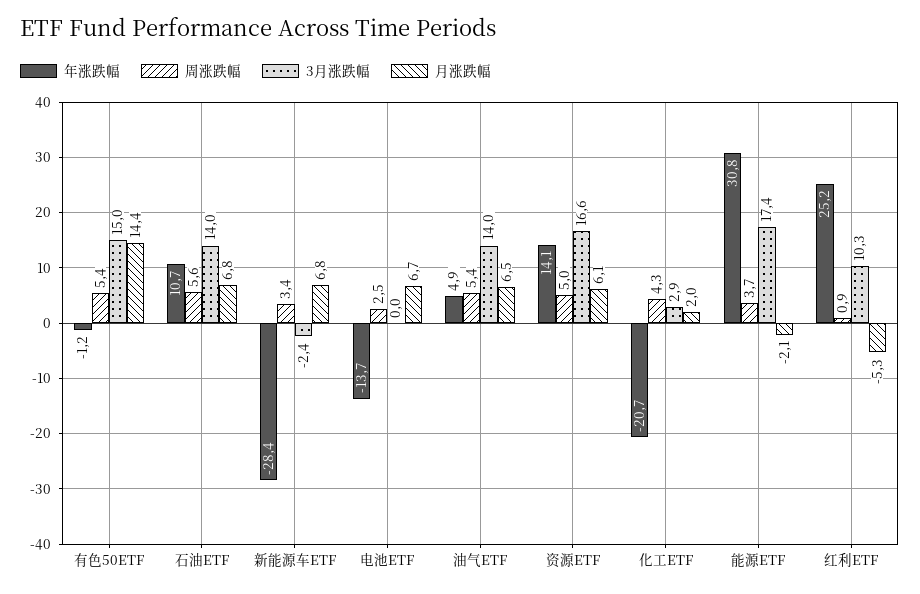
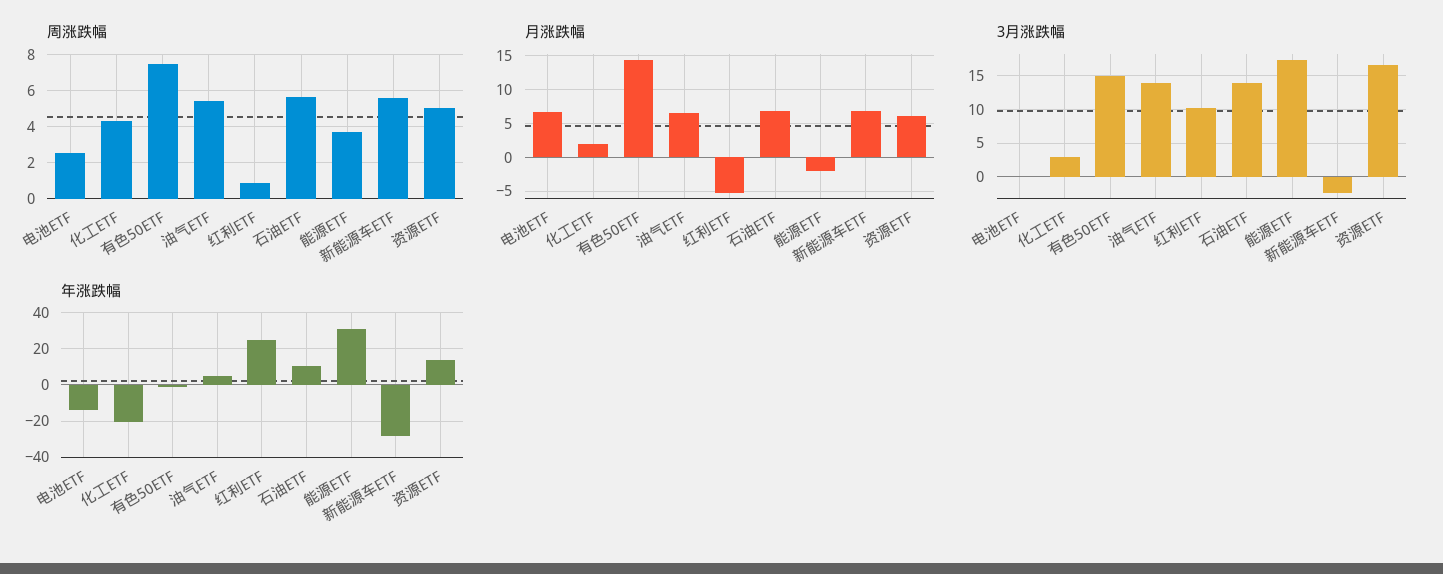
  {
    "年涨跌幅": {
      "有色50ETF": -1.2,
      "石油ETF": 10.7,
      "新能源车ETF": -28.4,
      "电池ETF": -13.7,
      "油气ETF": 4.9,
      "资源ETF": 14.1,
      "化工ETF": -20.7,
      "能源ETF": 30.8,
      "红利ETF": 25.2
    },
    "周涨跌幅": {
-     "有色50ETF": 5.4,
+     "有色50ETF": 7.5,
      "石油ETF": 5.6,
-     "新能源车ETF": 3.4,
+     "新能源车ETF": 5.5,
      "电池ETF": 2.5,
      "油气ETF": 5.4,
      "资源ETF": 5,
      "化工ETF": 4.3,
      "能源ETF": 3.7,
      "红利ETF": 0.9
    },
    "3月涨跌幅": {
      "有色50ETF": 15,
      "石油ETF": 14,
      "新能源车ETF": -2.4,
      "电池ETF": 0,
      "油气ETF": 14,
      "资源ETF": 16.6,
      "化工ETF": 2.9,
      "能源ETF": 17.4,
      "红利ETF": 10.3
    },
    "月涨跌幅": {
      "有色50ETF": 14.4,
      "石油ETF": 6.8,
      "新能源车ETF": 6.8,
      "电池ETF": 6.7,
      "油气ETF": 6.5,
      "资源ETF": 6.1,
      "化工ETF": 2,
      "能源ETF": -2.1,
      "红利ETF": -5.3
    }
  }

